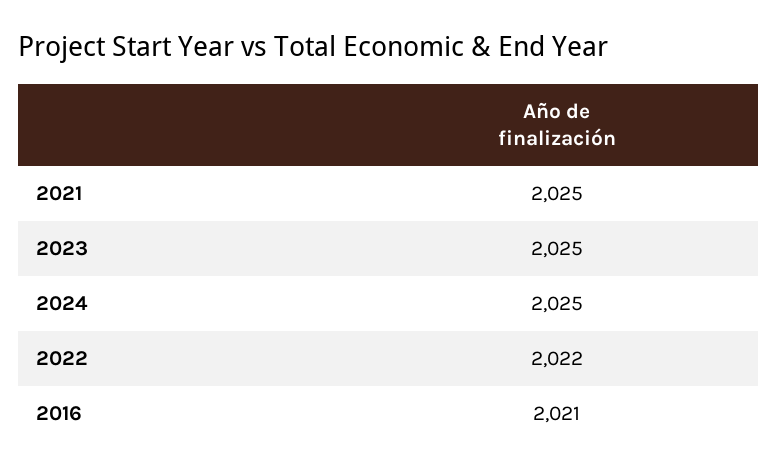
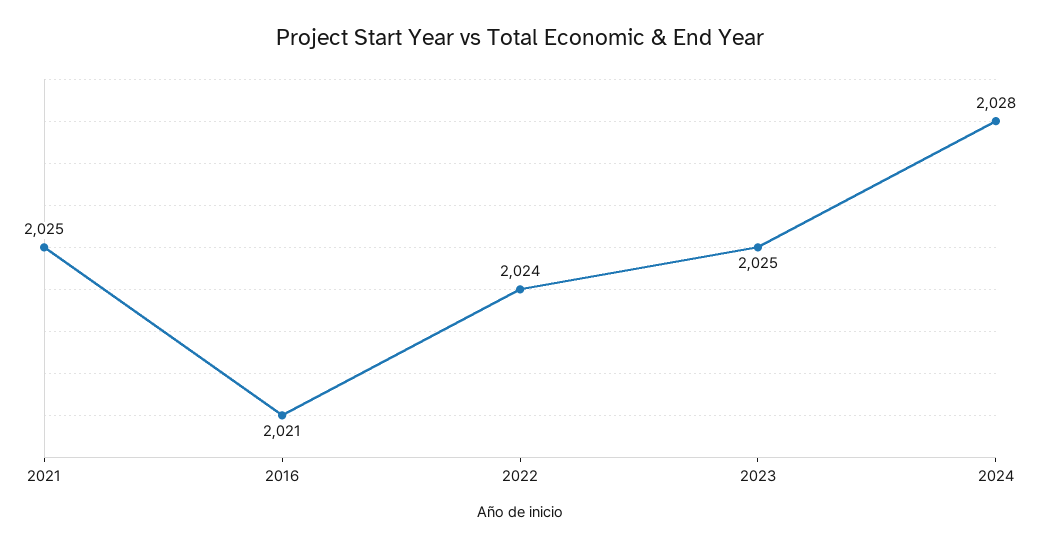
  {
    "2021": 2025,
    "2023": 2025,
-   "2024": 2025,
+   "2024": 2028,
-   "2022": 2022,
+   "2022": 2024,
    "2016": 2021
  }

